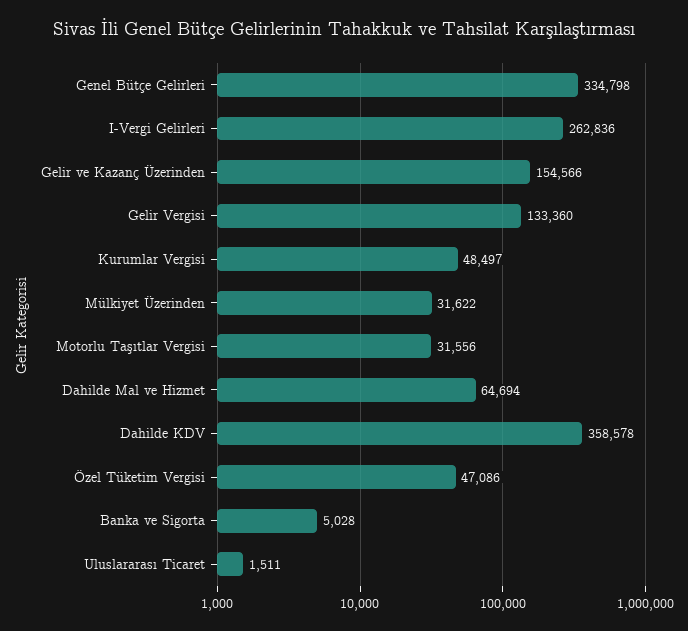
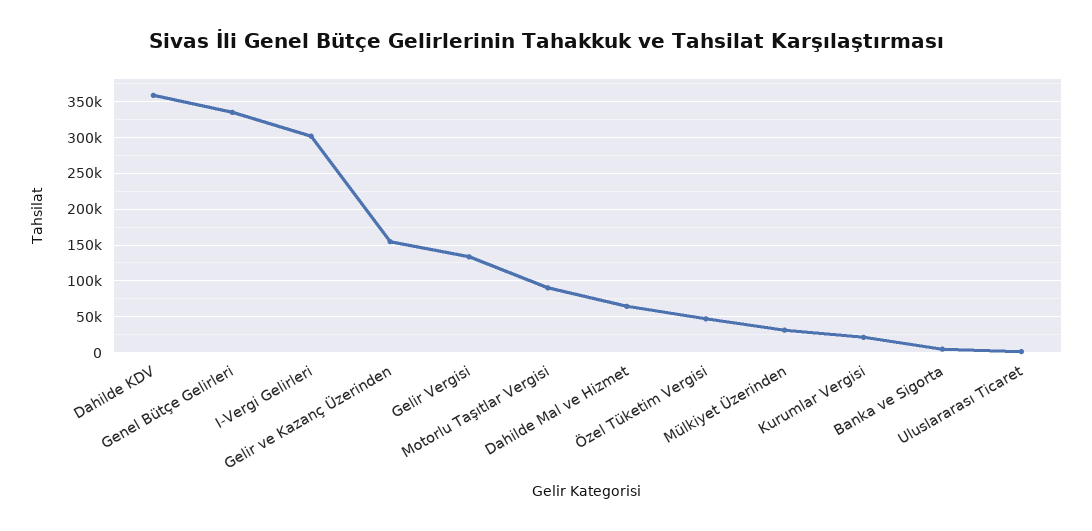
  {
    "Genel Bütçe Gelirleri": 334798,
-   "I-Vergi Gelirleri": 262836,
+   "I-Vergi Gelirleri": 300000,
    "Gelir ve Kazanç Üzerinden": 154566,
    "Gelir Vergisi": 133360,
-   "Kurumlar Vergisi": 48497,
+   "Kurumlar Vergisi": 20000,
    "Mülkiyet Üzerinden": 31622,
-   "Motorlu Taşıtlar Vergisi": 31556,
+   "Motorlu Taşıtlar Vergisi": 90000,
    "Dahilde Mal ve Hizmet": 64694,
    "Dahilde KDV": 358578,
    "Özel Tüketim Vergisi": 47086,
    "Banka ve Sigorta": 5028,
    "Uluslararası Ticaret": 1511
  }

